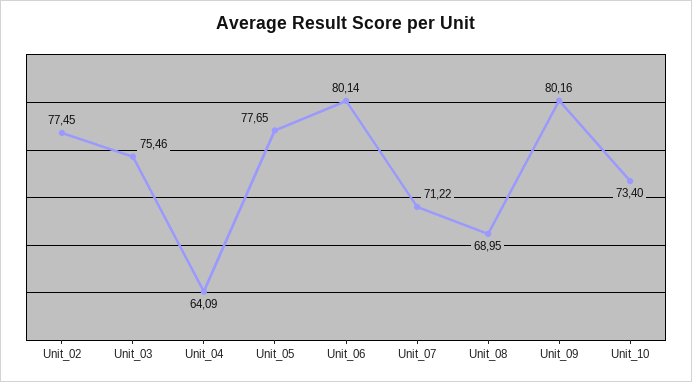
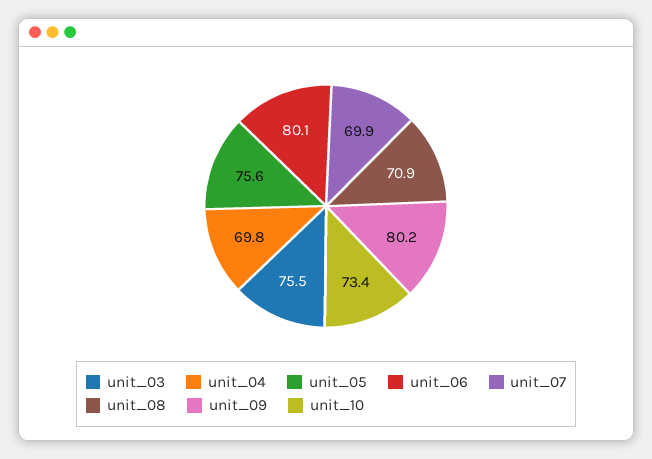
  {
-   "Unit_02": 77.45,
    "Unit_03": 75.46,
-   "Unit_04": 64.09,
+   "Unit_04": 69.8,
-   "Unit_05": 77.65,
+   "Unit_05": 75.6,
    "Unit_06": 80.14,
-   "Unit_07": 71.22,
+   "Unit_07": 69.9,
-   "Unit_08": 68.95,
+   "Unit_08": 70.9,
    "Unit_09": 80.16,
    "Unit_10": 73.4
  }

